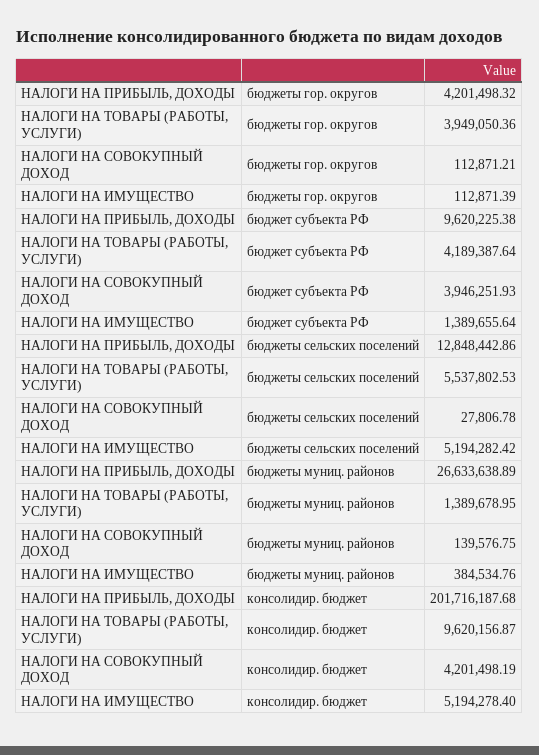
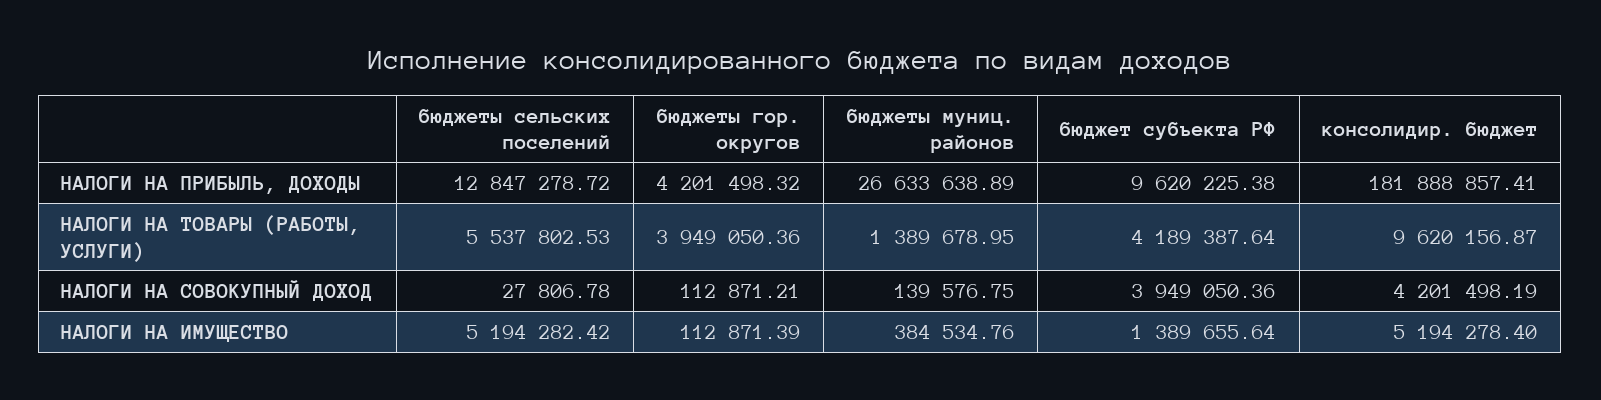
  {
    "НАЛОГИ НА ПРИБЫЛЬ, ДОХОДЫ": {
      "бюджеты гор. округов": 4201498.32,
      "бюджет субъекта РФ": 9620225.38,
-     "бюджеты сельских поселений": 12848442.86,
+     "бюджеты сельских поселений": 12847278.72,
      "бюджеты муниц. районов": 26633638.89,
-     "консолидир. бюджет": 201716187.68
+     "консолидир. бюджет": 181888857.41
    },
    "НАЛОГИ НА ТОВАРЫ (РАБОТЫ, УСЛУГИ)": {
      "бюджеты гор. округов": 3949050.36,
      "бюджет субъекта РФ": 4189387.64,
      "бюджеты сельских поселений": 5537802.53,
      "бюджеты муниц. районов": 1389678.95,
      "консолидир. бюджет": 9620156.87
    },
    "НАЛОГИ НА СОВОКУПНЫЙ ДОХОД": {
      "бюджеты гор. округов": 112871.21,
-     "бюджет субъекта РФ": 3946251.93,
+     "бюджет субъекта РФ": 3949050.36,
      "бюджеты сельских поселений": 27806.78,
      "бюджеты муниц. районов": 139576.75,
      "консолидир. бюджет": 4201498.19
    },
    "НАЛОГИ НА ИМУЩЕСТВО": {
      "бюджеты гор. округов": 112871.39,
      "бюджет субъекта РФ": 1389655.64,
      "бюджеты сельских поселений": 5194282.42,
      "бюджеты муниц. районов": 384534.76,
      "консолидир. бюджет": 5194278.4
    }
  }

